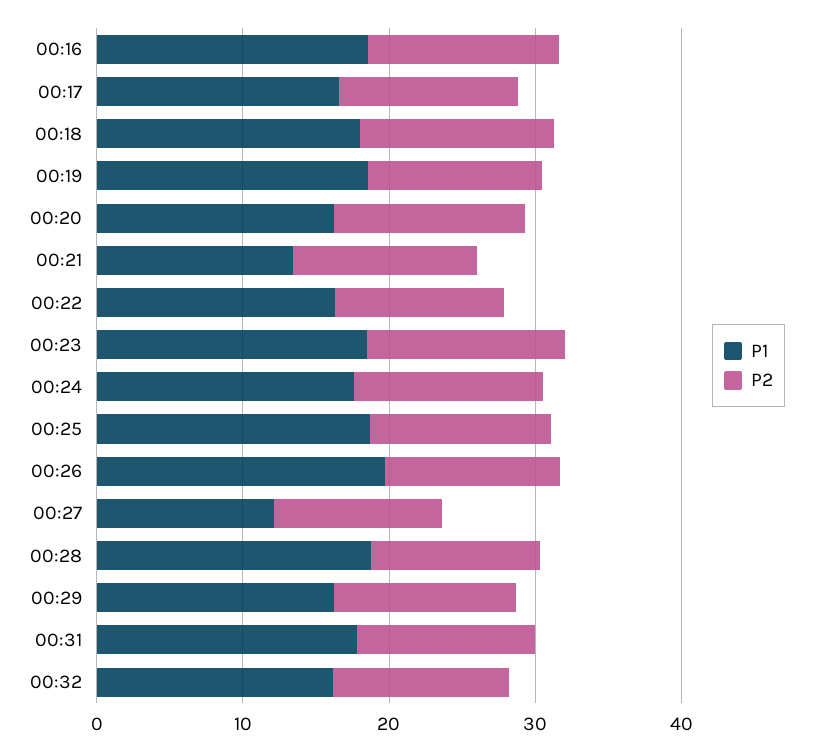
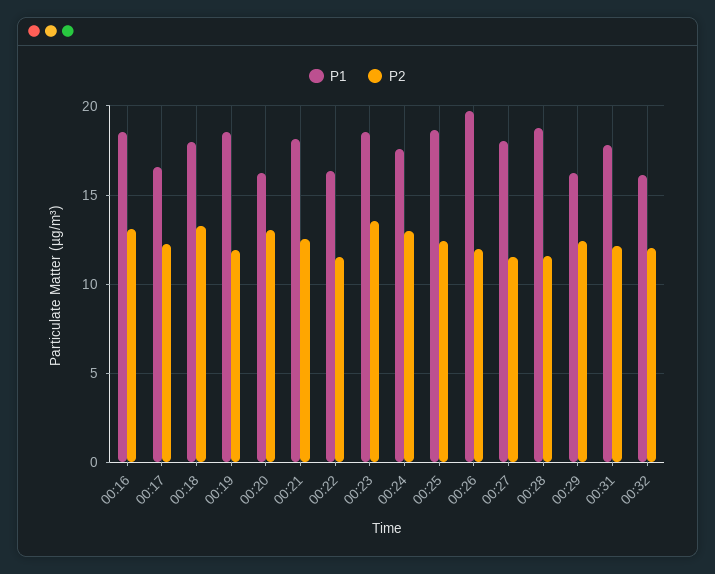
  {
    "P1": {
      "00:16": 18.5,
      "00:17": 16.5,
      "00:18": 18,
      "00:19": 18.5,
      "00:20": 16.5,
-     "00:21": 14,
+     "00:21": 18,
      "00:22": 16.5,
      "00:23": 18.5,
      "00:24": 17.5,
      "00:25": 18.5,
      "00:26": 19.5,
-     "00:27": 12,
+     "00:27": 18,
      "00:28": 19,
      "00:29": 16.5,
      "00:31": 18,
      "00:32": 16
    },
    "P2": {
      "00:16": 13,
      "00:17": 12,
      "00:18": 13.5,
      "00:19": 12,
      "00:20": 13,
      "00:21": 12.5,
      "00:22": 11.5,
      "00:23": 13.5,
      "00:24": 13,
      "00:25": 12.5,
      "00:26": 12,
      "00:27": 11.5,
      "00:28": 11.5,
      "00:29": 12.5,
      "00:31": 12,
      "00:32": 12
    }
  }

